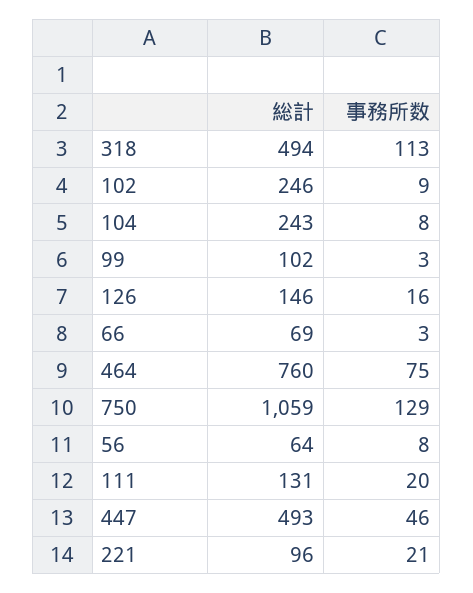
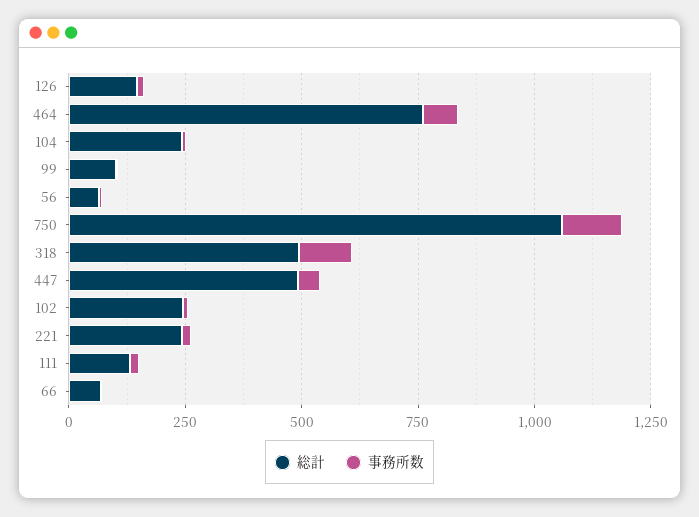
  {
    "総計": {
      "318": 494,
      "102": 246,
      "104": 243,
      "99": 102,
      "126": 146,
      "66": 69,
      "464": 760,
      "750": 1059,
      "56": 64,
      "111": 131,
      "447": 493,
-     "221": 96
+     "221": 250
    },
    "事務所数": {
      "318": 113,
      "102": 9,
      "104": 8,
      "99": 3,
      "126": 16,
      "66": 3,
      "464": 75,
      "750": 129,
      "56": 8,
      "111": 20,
      "447": 46,
      "221": 21
    }
  }

